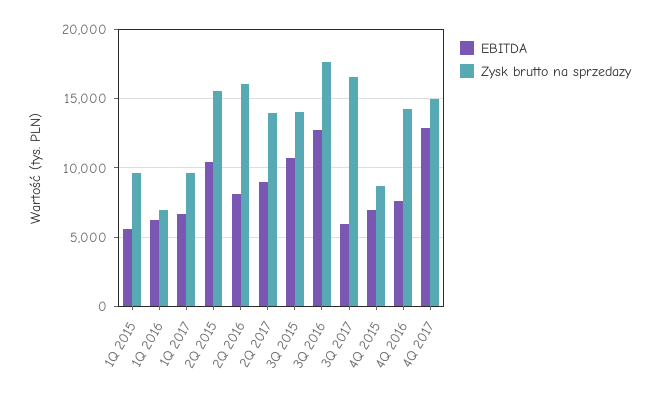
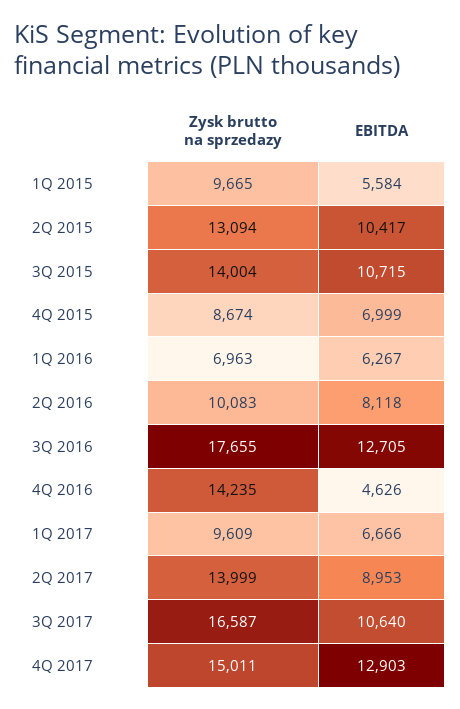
  {
    "EBITDA": {
      "1Q 2015": 5584,
      "1Q 2016": 6267,
      "1Q 2017": 6666,
      "2Q 2015": 10417,
      "2Q 2016": 8118,
      "2Q 2017": 8953,
      "3Q 2015": 10715,
      "3Q 2016": 12705,
-     "3Q 2017": 6000,
+     "3Q 2017": 10640,
      "4Q 2015": 6999,
-     "4Q 2016": 7500,
+     "4Q 2016": 4626,
      "4Q 2017": 12903
    },
    "Zysk brutto na sprzedazy": {
      "1Q 2015": 9665,
      "1Q 2016": 6963,
      "1Q 2017": 9609,
-     "2Q 2015": 15500,
+     "2Q 2015": 13094,
-     "2Q 2016": 16000,
+     "2Q 2016": 10083,
      "2Q 2017": 13999,
      "3Q 2015": 14004,
      "3Q 2016": 17655,
      "3Q 2017": 16587,
      "4Q 2015": 8674,
      "4Q 2016": 14235,
      "4Q 2017": 15011
    }
  }

